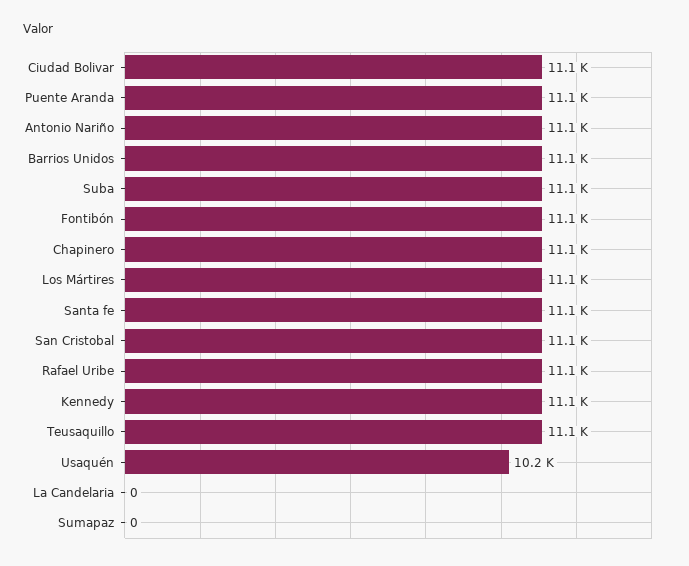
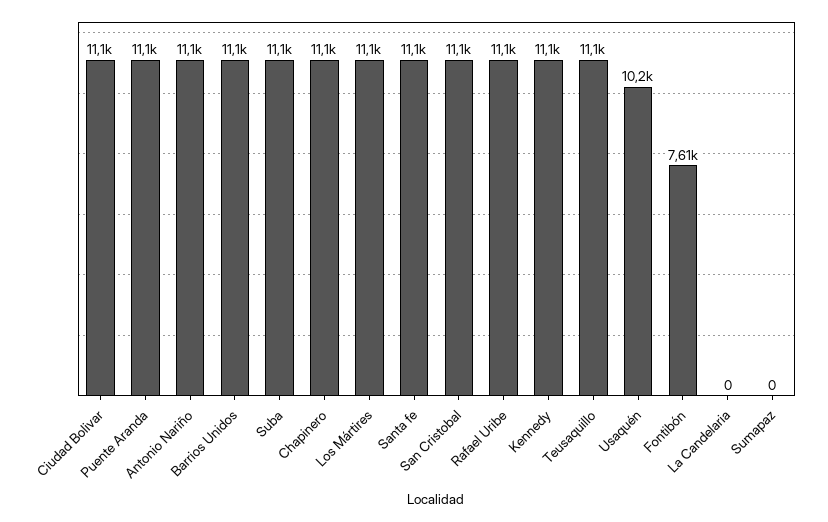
  {
    "Ciudad Bolivar": 11100,
    "Puente Aranda": 11100,
    "Antonio Nariño": 11100,
    "Barrios Unidos": 11100,
    "Suba": 11100,
-   "Fontibón": 11100,
+   "Fontibón": 7610,
    "Chapinero": 11100,
    "Los Mártires": 11100,
    "Santa fe": 11100,
    "San Cristobal": 11100,
    "Rafael Uribe": 11100,
    "Kennedy": 11100,
    "Teusaquillo": 11100,
    "Usaquén": 10200,
    "La Candelaria": 0,
    "Sumapaz": 0
  }

